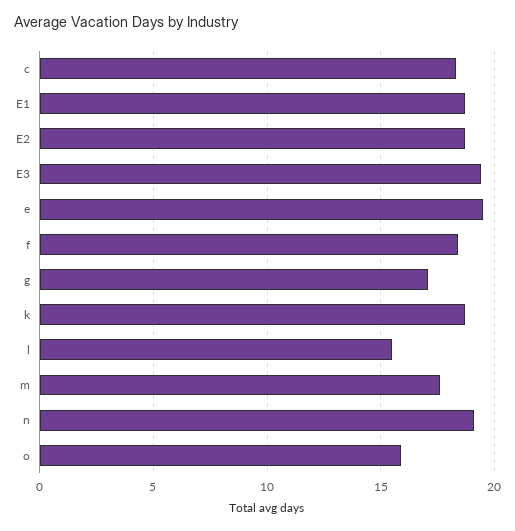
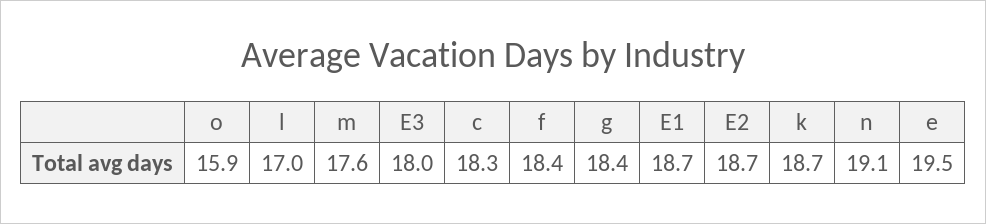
  {
    "c": 18.3,
    "E1": 18.7,
    "E2": 18.7,
-   "E3": 19.5,
+   "E3": 18,
    "e": 19.5,
    "f": 18.4,
-   "g": 17,
+   "g": 18.4,
    "k": 18.7,
-   "l": 15.5,
+   "l": 17,
    "m": 17.6,
    "n": 19.1,
    "o": 15.9
  }

